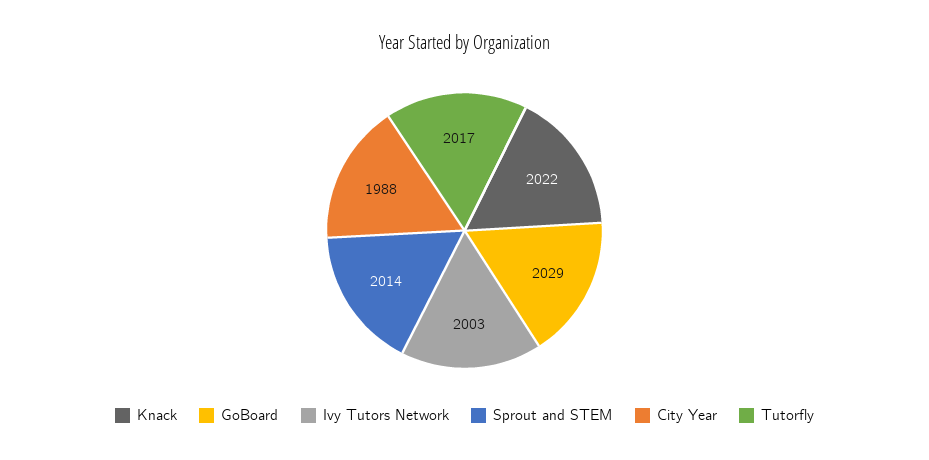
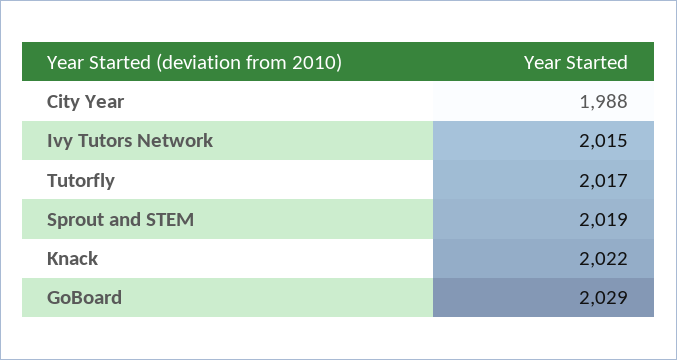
  {
    "Knack": 2022,
    "GoBoard": 2029,
-   "Ivy Tutors Network": 2003,
+   "Ivy Tutors Network": 2015,
-   "Sprout and STEM": 2014,
+   "Sprout and STEM": 2019,
    "City Year": 1988,
    "Tutorfly": 2017
  }

